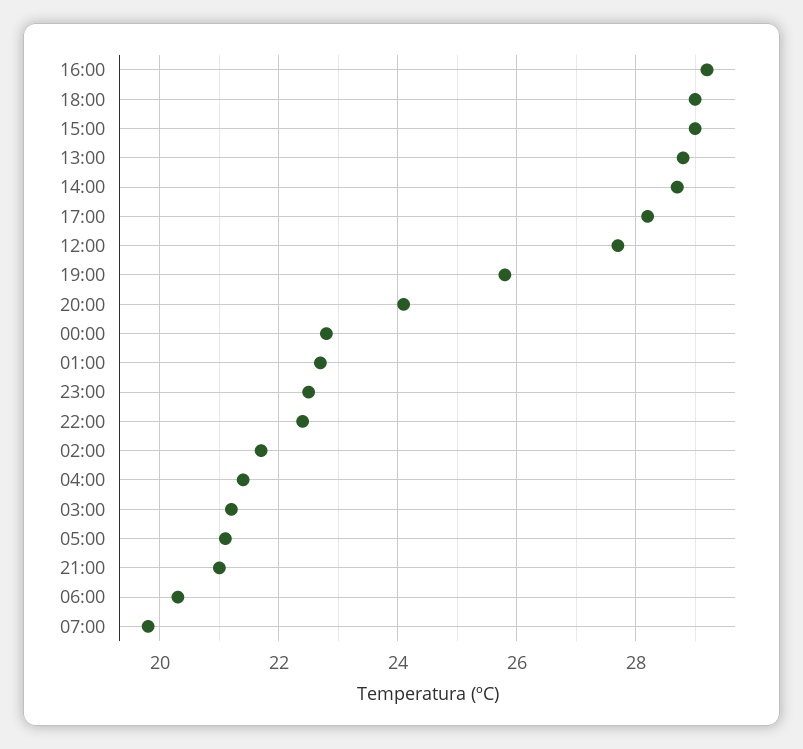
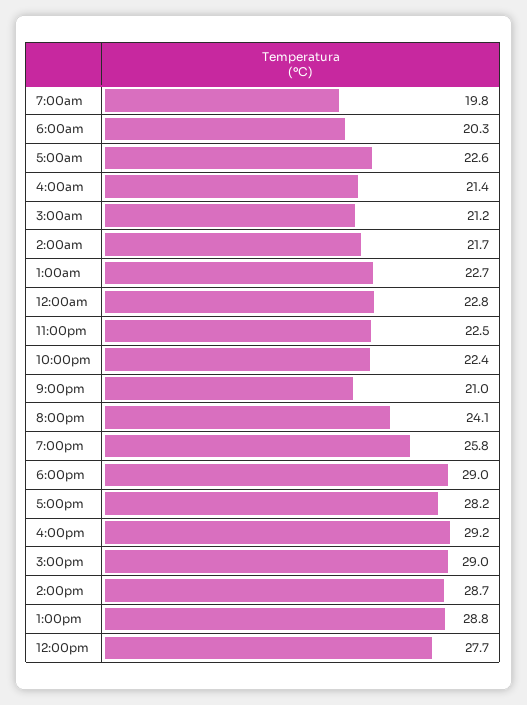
  {
    "16:00": 29.2,
    "18:00": 29,
    "15:00": 29,
    "13:00": 28.8,
    "14:00": 28.7,
    "17:00": 28.2,
    "12:00": 27.7,
    "19:00": 25.8,
    "20:00": 24.1,
    "00:00": 22.8,
    "01:00": 22.7,
    "23:00": 22.5,
    "22:00": 22.4,
    "02:00": 21.7,
    "04:00": 21.4,
    "03:00": 21.2,
-   "05:00": 21,
+   "05:00": 22.6,
    "21:00": 21,
    "06:00": 20.3,
    "07:00": 19.8
  }

